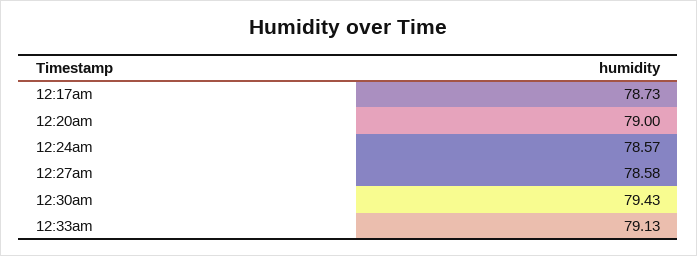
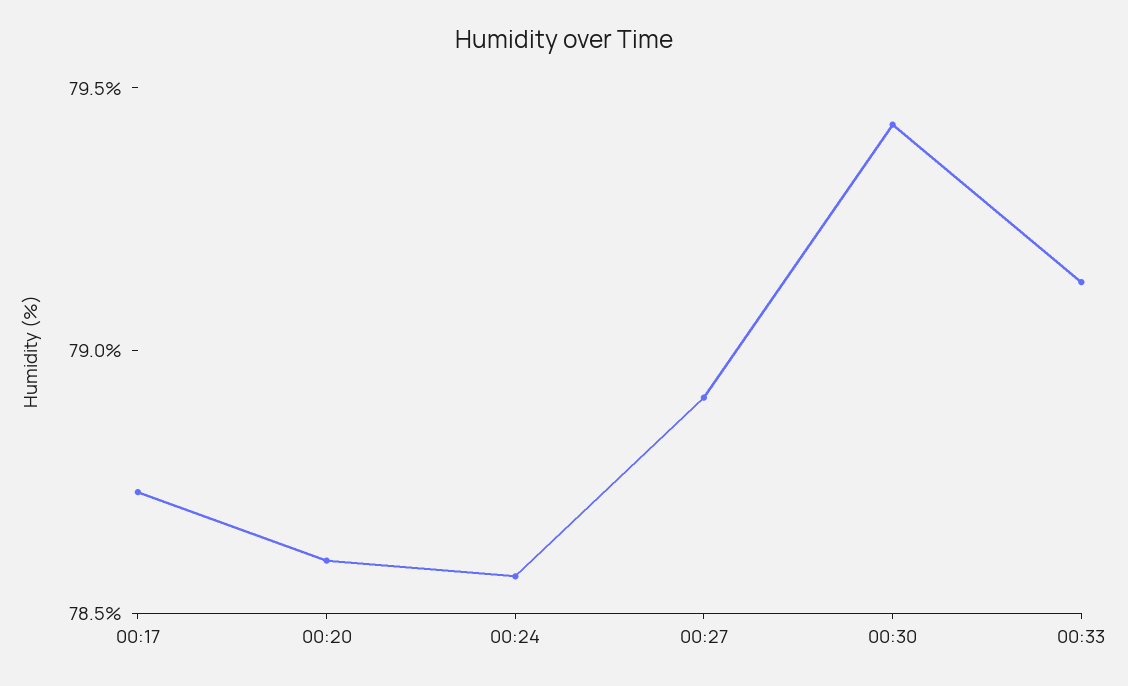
  {
    "12:17am": 78.73,
-   "12:20am": 79,
+   "12:20am": 78.6,
    "12:24am": 78.57,
-   "12:27am": 78.58,
+   "12:27am": 78.9,
    "12:30am": 79.43,
    "12:33am": 79.13
  }

